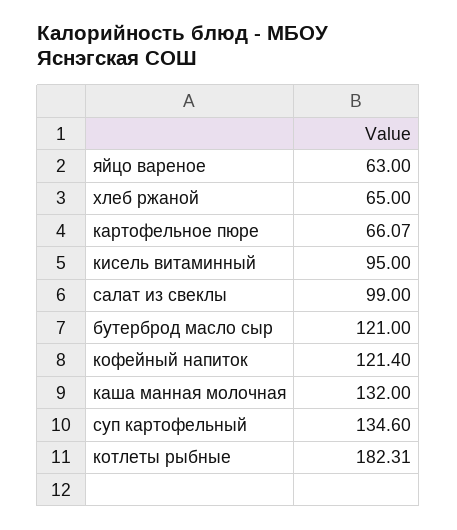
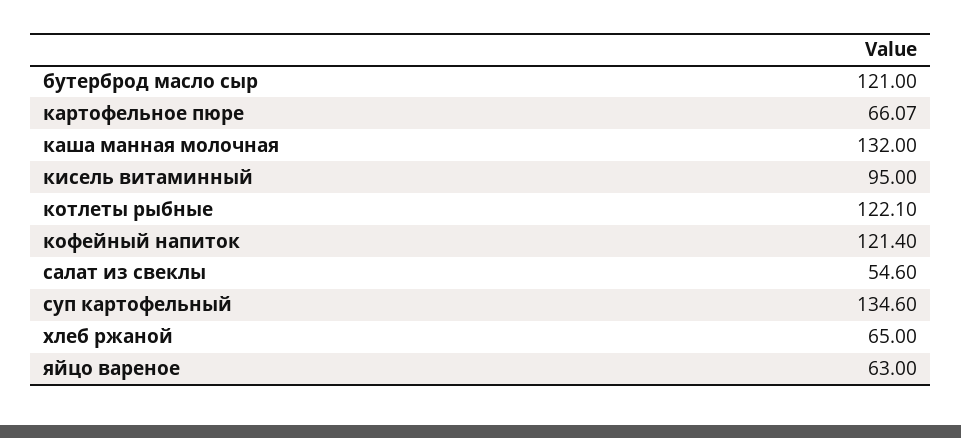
  {
    "яйцо вареное": 63,
    "хлеб ржаной": 65,
    "картофельное пюре": 66.07,
    "кисель витаминный": 95,
-   "салат из свеклы": 99,
+   "салат из свеклы": 54.6,
    "бутерброд масло сыр": 121,
    "кофейный напиток": 121.4,
    "каша манная молочная": 132,
    "суп картофельный": 134.6,
-   "котлеты рыбные": 182.31
+   "котлеты рыбные": 122.1
  }

